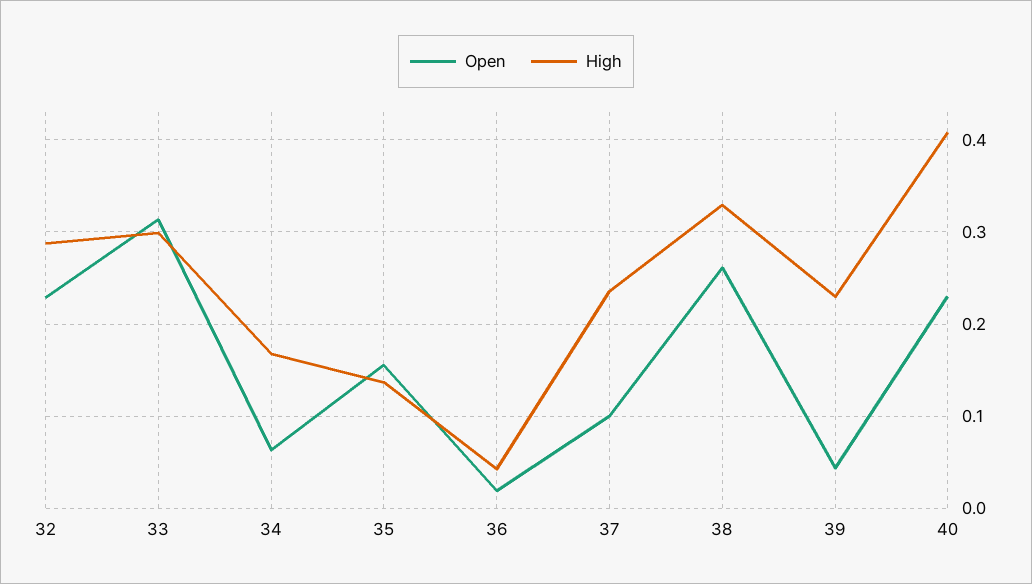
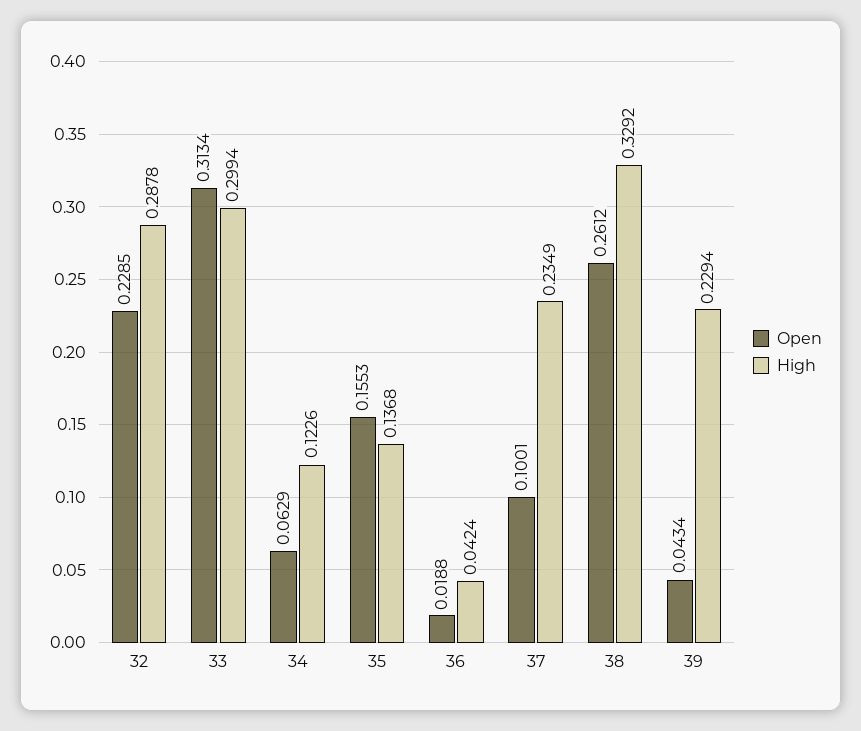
  {
    "Open": {
      "32": 0.2285,
      "33": 0.3134,
      "34": 0.0629,
      "35": 0.1553,
      "36": 0.0188,
      "37": 0.1001,
      "38": 0.2612,
-     "39": 0.0434,
+     "39": 0.0434
-     "40": 0.23
    },
    "High": {
      "32": 0.2878,
      "33": 0.2994,
-     "34": 0.17,
+     "34": 0.1226,
      "35": 0.1368,
      "36": 0.0424,
      "37": 0.2349,
      "38": 0.3292,
-     "39": 0.2294,
+     "39": 0.2294
-     "40": 0.41
    }
  }

